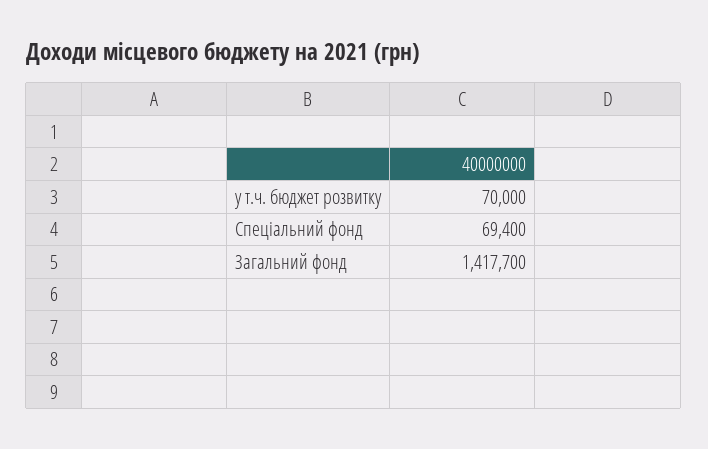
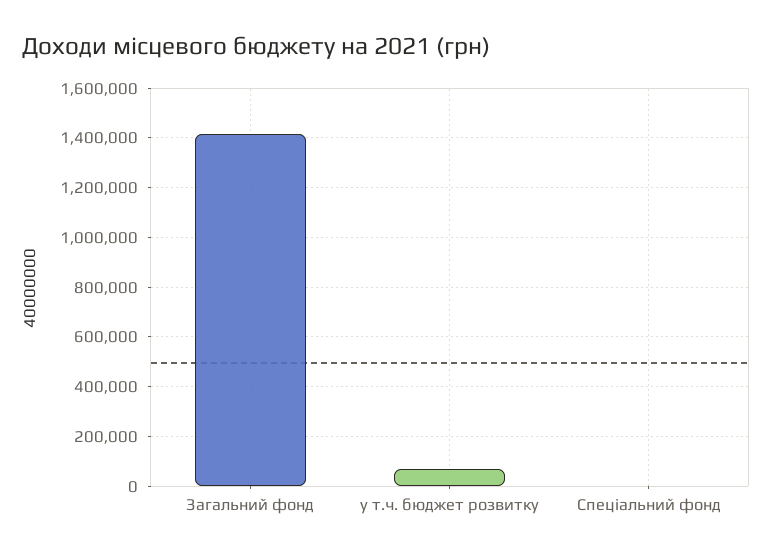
  {
    "у т.ч. бюджет розвитку": 70000,
-   "Спеціальний фонд": 69400,
+   "Спеціальний фонд": 0,
    "Загальний фонд": 1417700
  }

